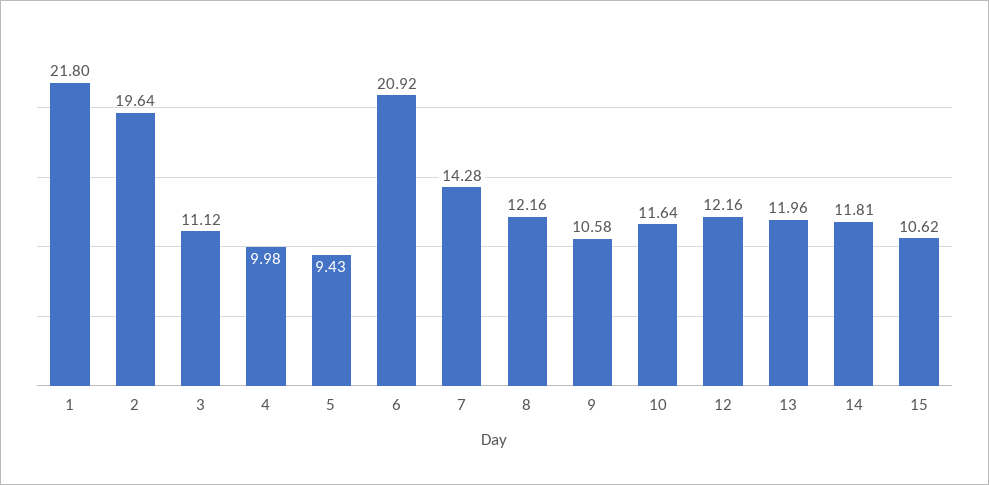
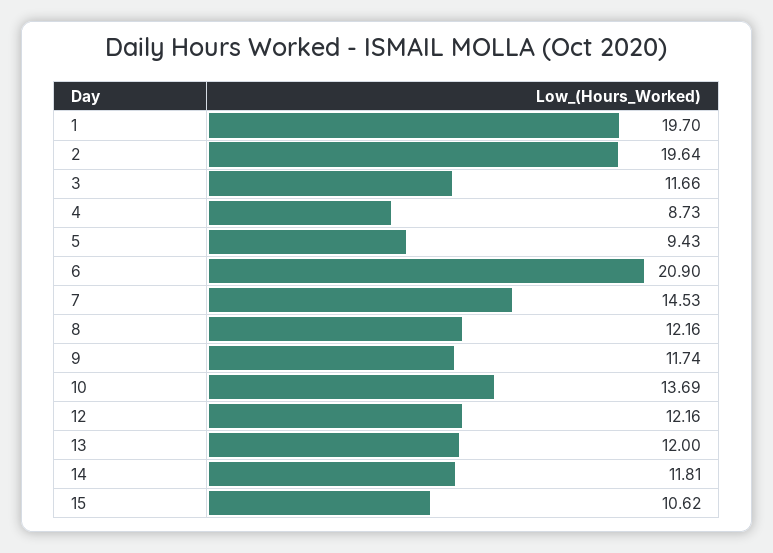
  {
-   "1": 21.8,
+   "1": 19.7,
    "2": 19.64,
-   "3": 11.12,
+   "3": 11.66,
-   "4": 9.98,
+   "4": 8.73,
    "5": 9.43,
-   "6": 20.92,
+   "6": 20.9,
-   "7": 14.28,
+   "7": 14.53,
    "8": 12.16,
-   "9": 10.58,
+   "9": 11.74,
-   "10": 11.64,
+   "10": 13.69,
    "12": 12.16,
-   "13": 11.96,
+   "13": 12,
    "14": 11.81,
    "15": 10.62
  }

